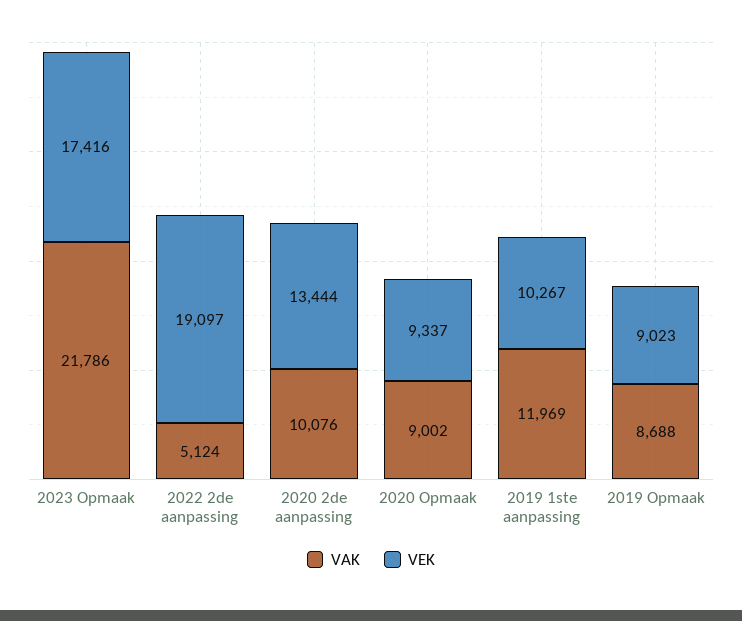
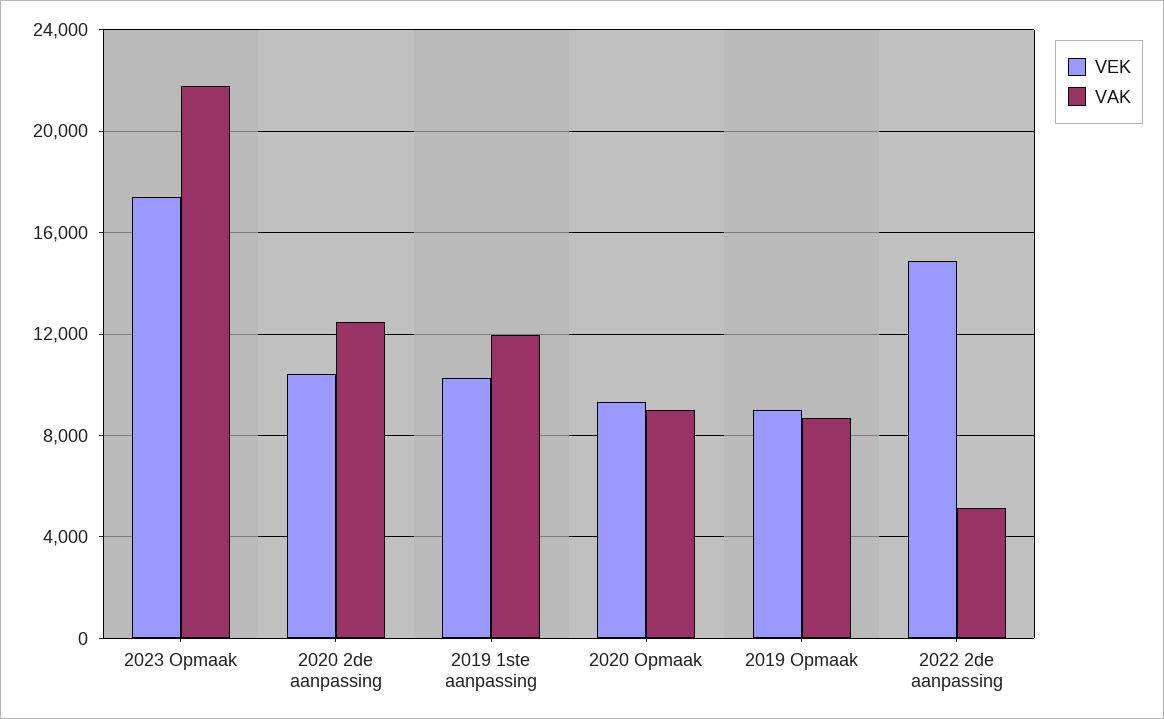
  {
    "VAK": {
      "2023 Opmaak": 21786,
      "2022 2de aanpassing": 5124,
-     "2020 2de aanpassing": 10076,
+     "2020 2de aanpassing": 12500,
      "2020 Opmaak": 9002,
      "2019 1ste aanpassing": 11969,
      "2019 Opmaak": 8688
    },
    "VEK": {
      "2023 Opmaak": 17416,
-     "2022 2de aanpassing": 19097,
+     "2022 2de aanpassing": 15000,
-     "2020 2de aanpassing": 13444,
+     "2020 2de aanpassing": 10500,
      "2020 Opmaak": 9337,
      "2019 1ste aanpassing": 10267,
      "2019 Opmaak": 9023
    }
  }

